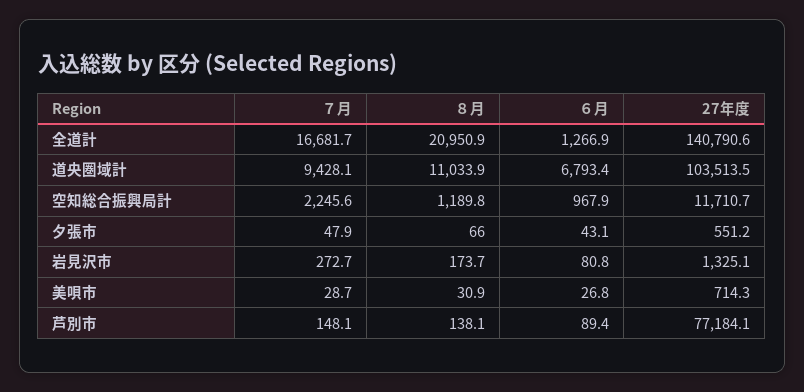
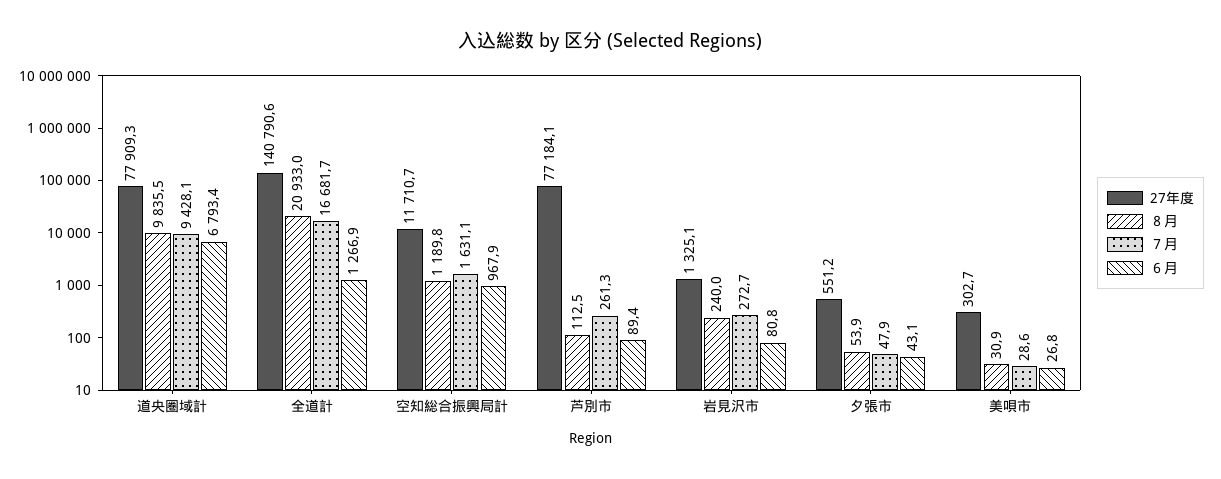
  {
    "７月": {
      "全道計": 16681.7,
      "道央圏域計": 9428.1,
-     "空知総合振興局計": 2245.6,
+     "空知総合振興局計": 1631.1,
      "夕張市": 47.9,
      "岩見沢市": 272.7,
-     "美唄市": 28.7,
+     "美唄市": 28.6,
-     "芦別市": 148.1
+     "芦別市": 261.3
    },
    "８月": {
-     "全道計": 20950.9,
+     "全道計": 20933,
-     "道央圏域計": 11033.9,
+     "道央圏域計": 9835.5,
      "空知総合振興局計": 1189.8,
-     "夕張市": 66,
+     "夕張市": 53.9,
-     "岩見沢市": 173.7,
+     "岩見沢市": 240,
      "美唄市": 30.9,
-     "芦別市": 138.1
+     "芦別市": 112.5
    },
    "６月": {
      "全道計": 1266.9,
      "道央圏域計": 6793.4,
      "空知総合振興局計": 967.9,
      "夕張市": 43.1,
      "岩見沢市": 80.8,
      "美唄市": 26.8,
      "芦別市": 89.4
    },
    "27年度": {
      "全道計": 140790.6,
-     "道央圏域計": 103513.5,
+     "道央圏域計": 77909.3,
      "空知総合振興局計": 11710.7,
      "夕張市": 551.2,
      "岩見沢市": 1325.1,
-     "美唄市": 714.3,
+     "美唄市": 302.7,
      "芦別市": 77184.1
    }
  }

